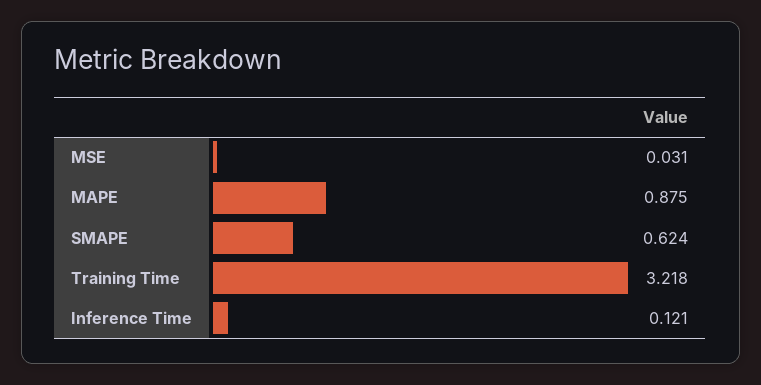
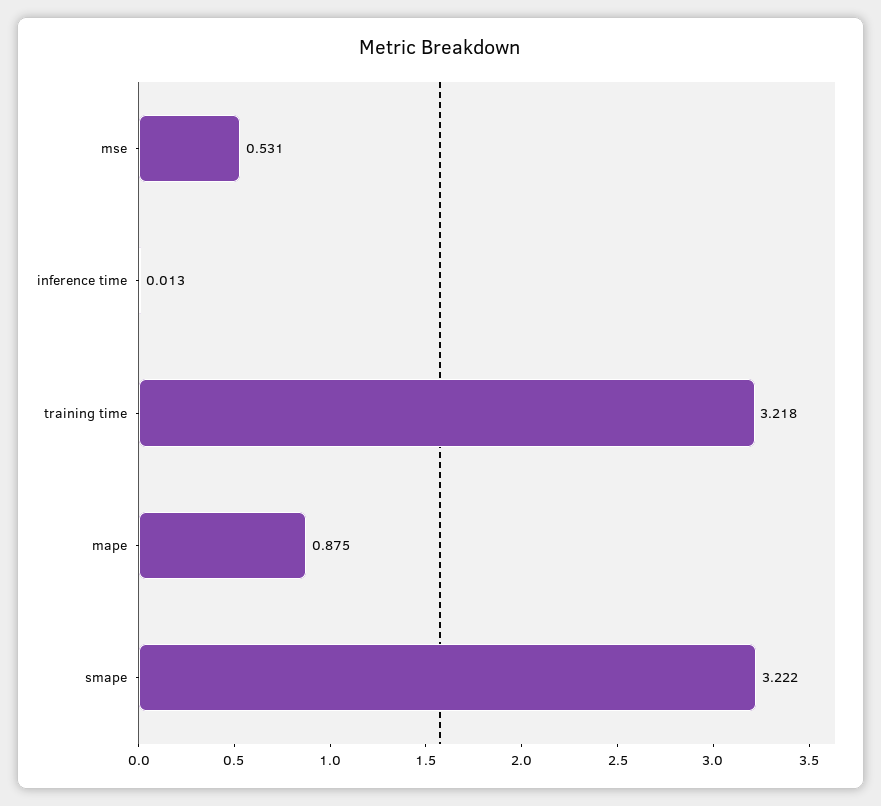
  {
-   "MSE": 0.031,
+   "MSE": 0.531,
    "MAPE": 0.875,
-   "SMAPE": 0.624,
+   "SMAPE": 3.222,
    "Training Time": 3.218,
-   "Inference Time": 0.121
+   "Inference Time": 0.013
  }

